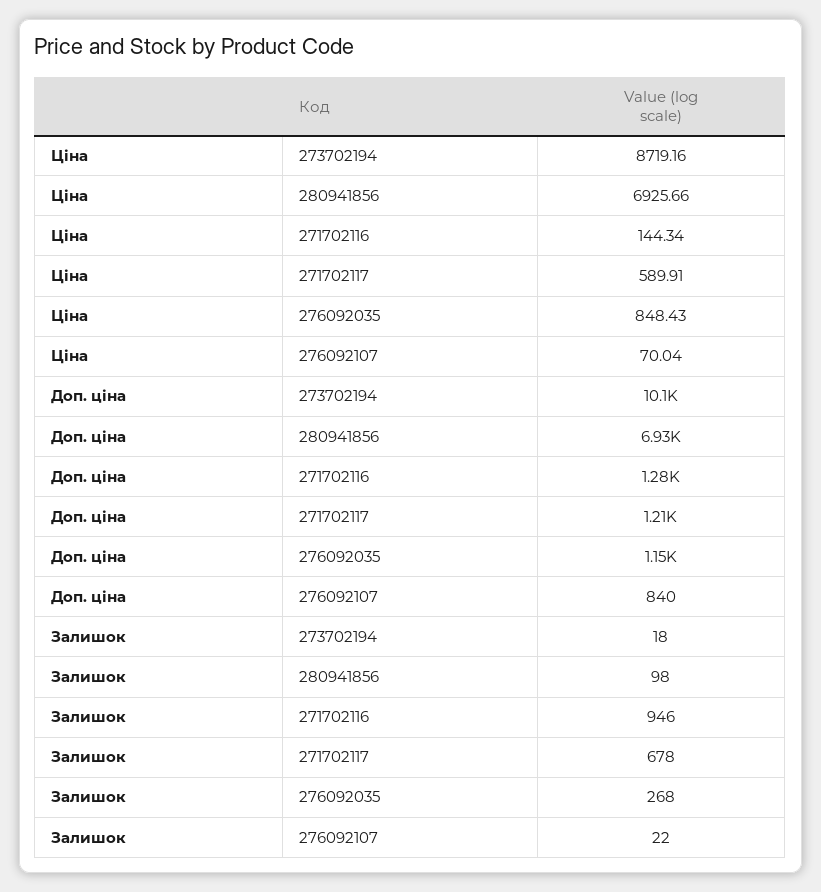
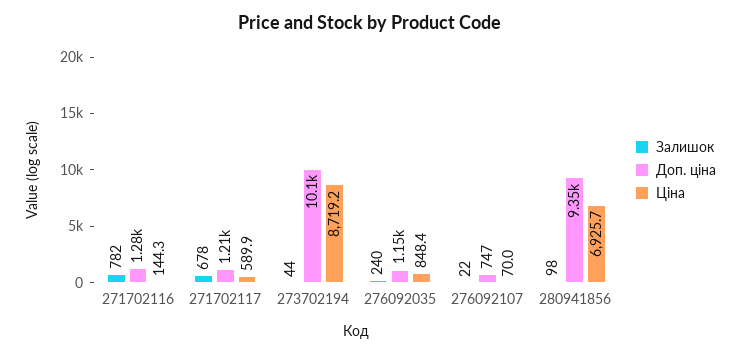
  {
    "Ціна": {
      "273702194": 8719.16,
      "280941856": 6925.66,
      "271702116": 144.34,
      "271702117": 589.91,
      "276092035": 848.43,
      "276092107": 70.04
    },
    "Доп. ціна": {
      "273702194": 10100,
-     "280941856": 6930,
+     "280941856": 9350,
      "271702116": 1280,
      "271702117": 1210,
      "276092035": 1150,
-     "276092107": 840
+     "276092107": 747
    },
    "Залишок": {
-     "273702194": 18,
+     "273702194": 44,
      "280941856": 98,
-     "271702116": 946,
+     "271702116": 782,
      "271702117": 678,
-     "276092035": 268,
+     "276092035": 240,
      "276092107": 22
    }
  }

